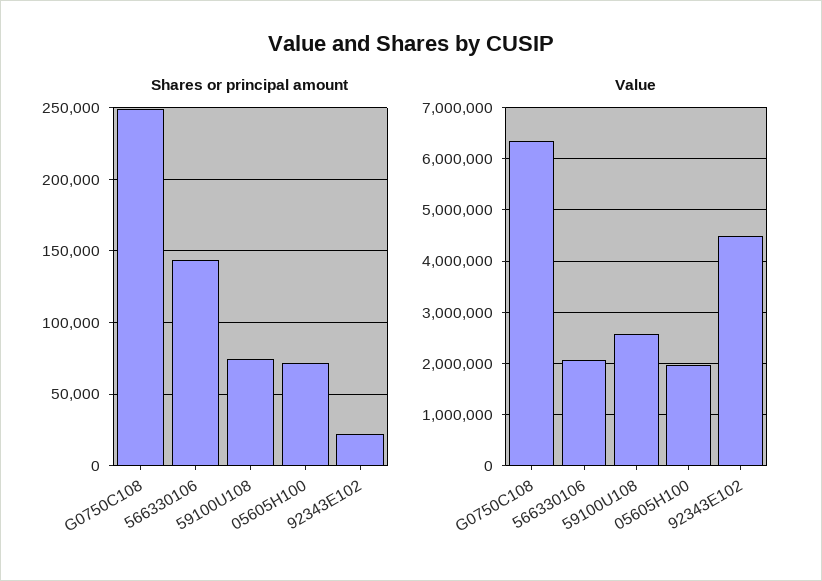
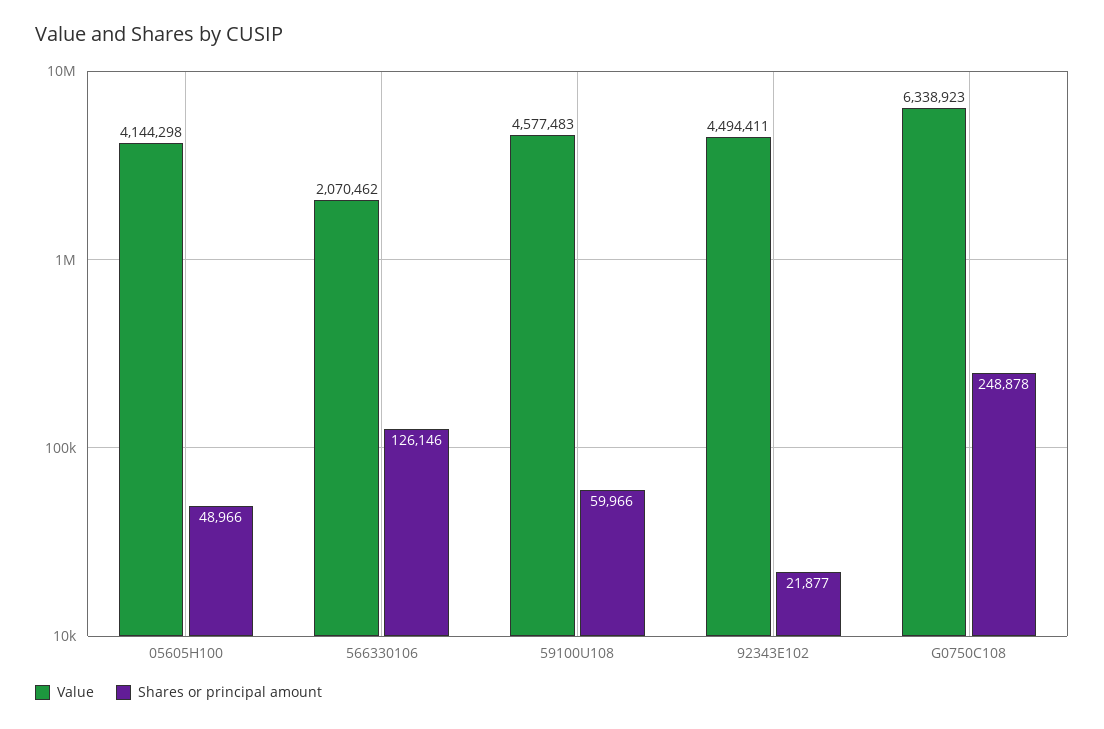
  {
    "Shares or principal amount": {
      "G0750C108": 248878,
-     "566330106": 145000,
+     "566330106": 126146,
-     "59100U108": 75000,
+     "59100U108": 59966,
-     "05605H100": 70000,
+     "05605H100": 48966,
      "92343E102": 21877
    },
    "Value": {
      "G0750C108": 6338923,
      "566330106": 2070462,
-     "59100U108": 2600000,
+     "59100U108": 4577483,
-     "05605H100": 2000000,
+     "05605H100": 4144298,
      "92343E102": 4494411
    }
  }

